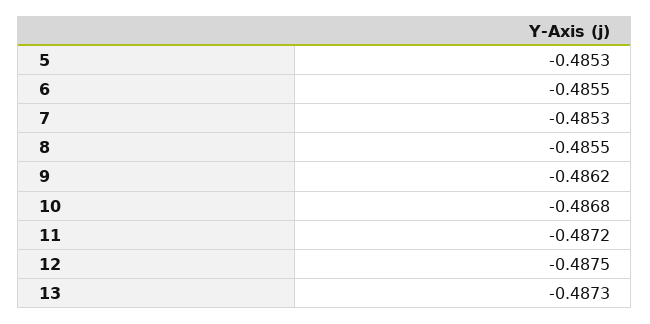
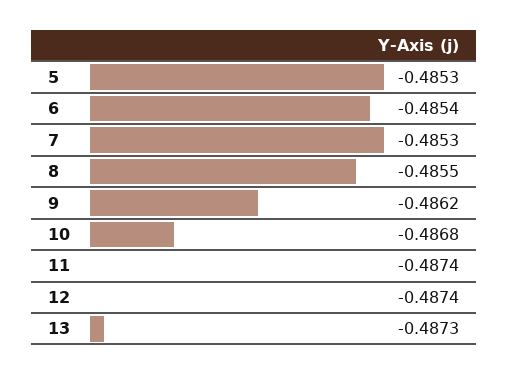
  {
    "5": -0.4853,
-   "6": -0.4855,
+   "6": -0.4854,
    "7": -0.4853,
    "8": -0.4855,
    "9": -0.4862,
    "10": -0.4868,
-   "11": -0.4872,
+   "11": -0.4874,
-   "12": -0.4875,
+   "12": -0.4874,
    "13": -0.4873
  }

